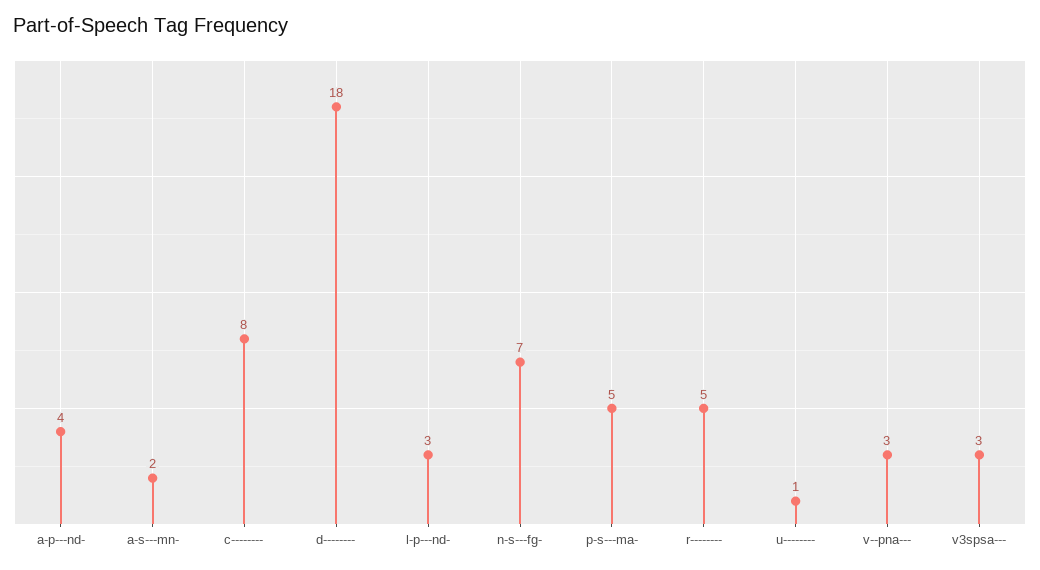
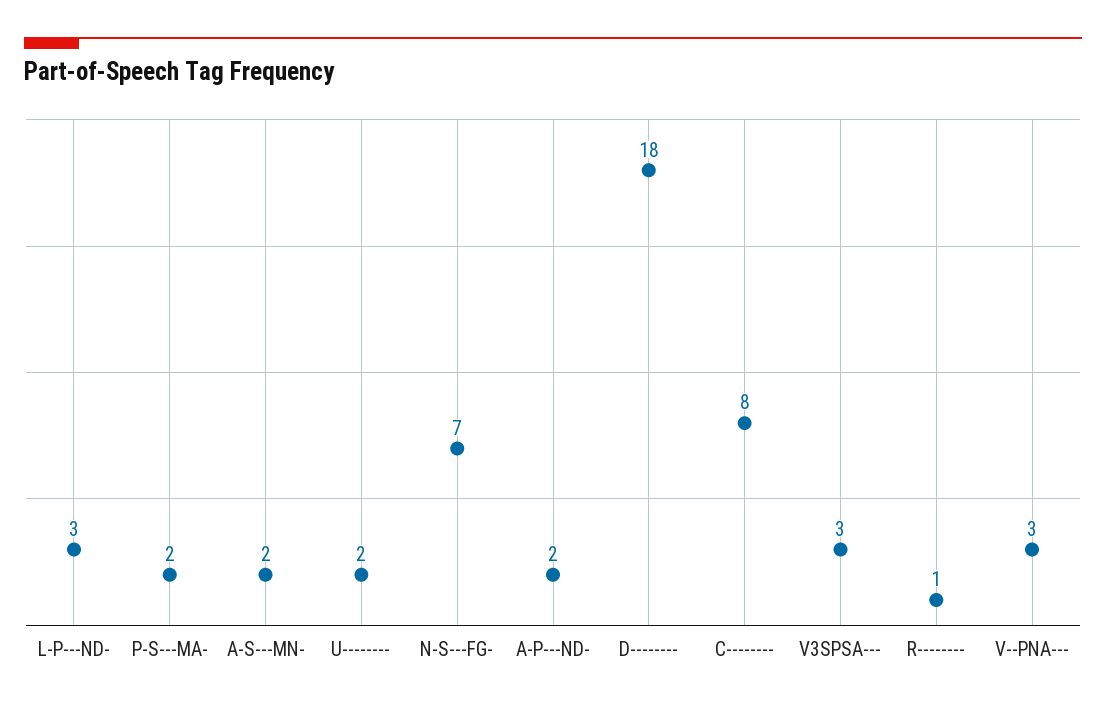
  {
-   "a-p---nd-": 4,
+   "a-p---nd-": 2,
    "a-s---mn-": 2,
    "c--------": 8,
    "d--------": 18,
    "l-p---nd-": 3,
    "n-s---fg-": 7,
-   "p-s---ma-": 5,
+   "p-s---ma-": 2,
-   "r--------": 5,
+   "r--------": 1,
-   "u--------": 1,
+   "u--------": 2,
    "v--pna---": 3,
    "v3spsa---": 3
  }

